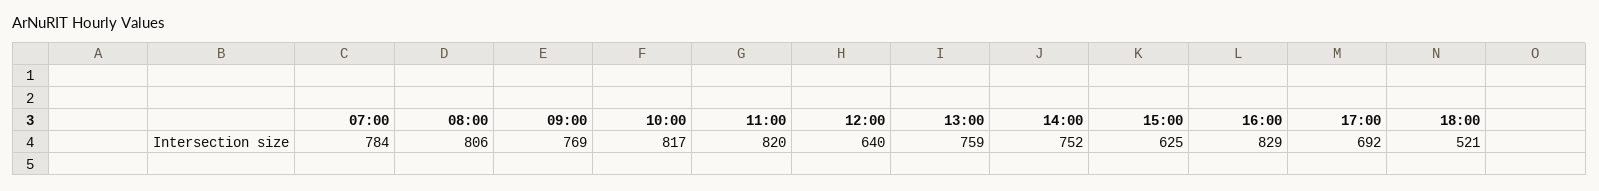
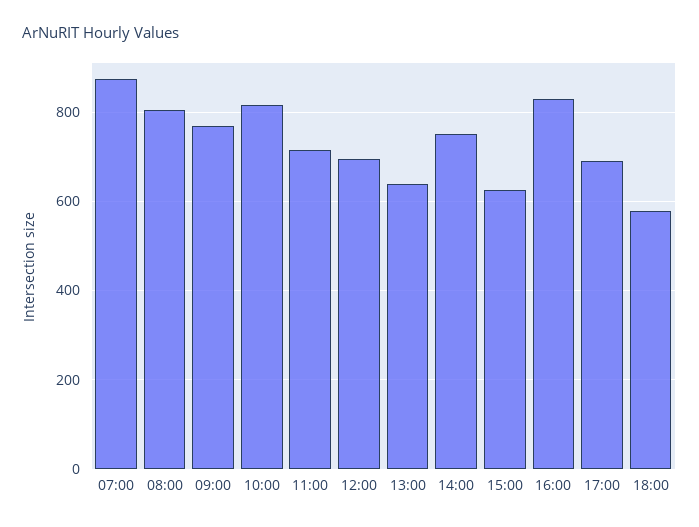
  {
-   "07:00": 784,
+   "07:00": 880,
    "08:00": 806,
    "09:00": 769,
    "10:00": 817,
-   "11:00": 820,
+   "11:00": 720,
-   "12:00": 640,
+   "12:00": 700,
-   "13:00": 759,
+   "13:00": 640,
    "14:00": 752,
    "15:00": 625,
    "16:00": 829,
    "17:00": 692,
-   "18:00": 521
+   "18:00": 580
  }

